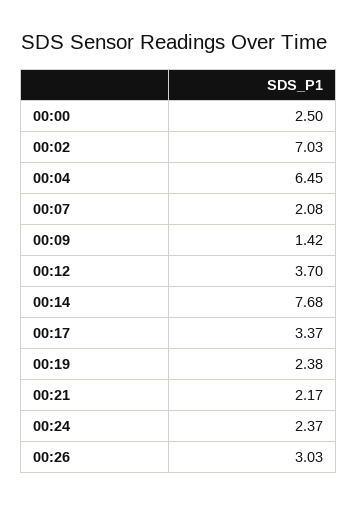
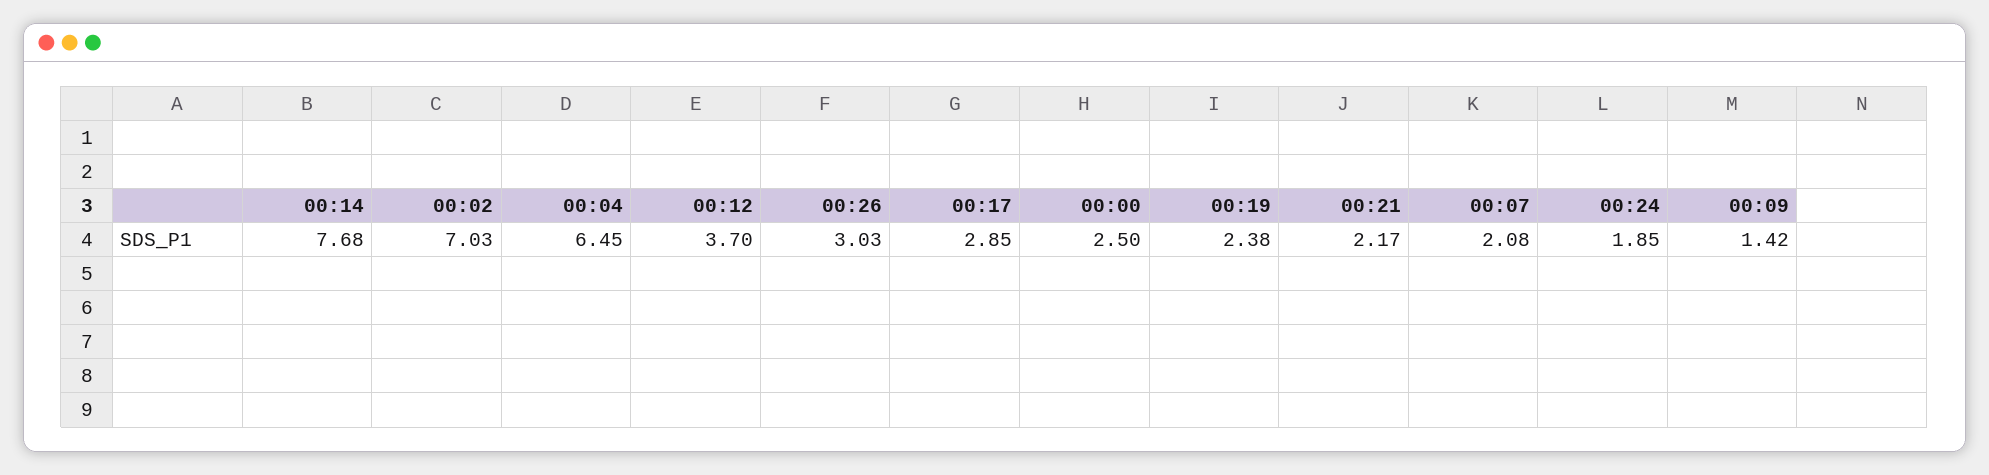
  {
    "00:00": 2.5,
    "00:02": 7.03,
    "00:04": 6.45,
    "00:07": 2.08,
    "00:09": 1.42,
    "00:12": 3.7,
    "00:14": 7.68,
-   "00:17": 3.37,
+   "00:17": 2.85,
    "00:19": 2.38,
    "00:21": 2.17,
-   "00:24": 2.37,
+   "00:24": 1.85,
    "00:26": 3.03
  }

